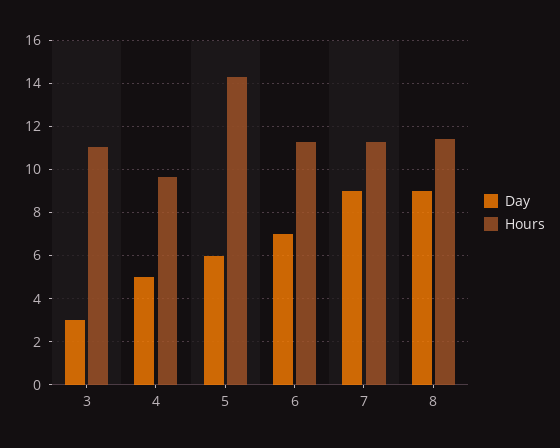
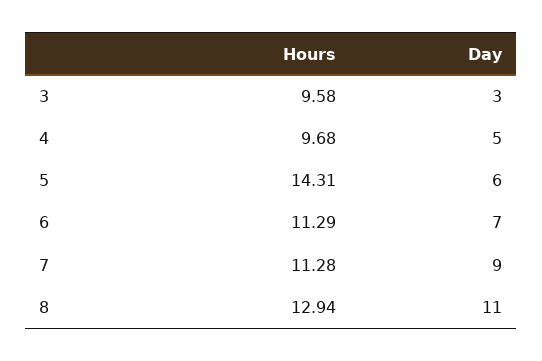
  {
    "Day": {
      "3": 3,
      "4": 5,
      "5": 6,
      "6": 7,
      "7": 9,
-     "8": 9
+     "8": 11
    },
    "Hours": {
-     "3": 11,
+     "3": 9.58,
      "4": 9.68,
      "5": 14.31,
      "6": 11.29,
      "7": 11.28,
-     "8": 11.5
+     "8": 12.94
    }
  }

